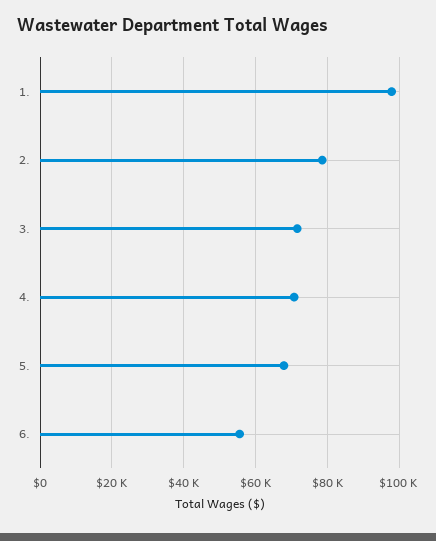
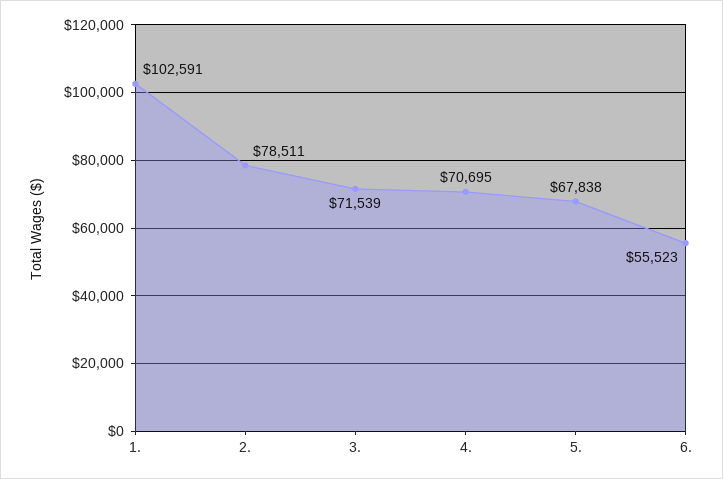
  {
-   "1.": 98000,
+   "1.": 102591,
    "2.": 78511,
    "3.": 71539,
    "4.": 70695,
    "5.": 67838,
    "6.": 55523
  }

